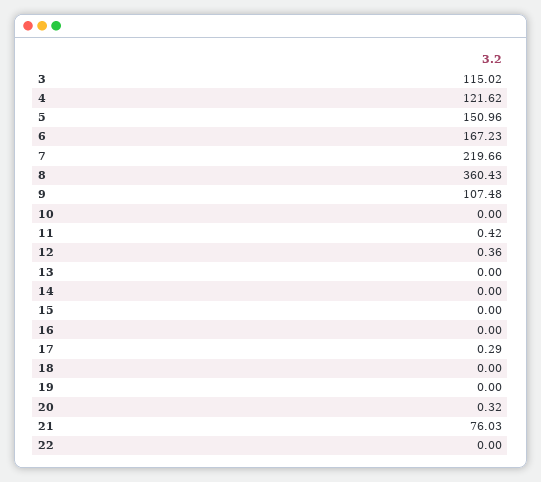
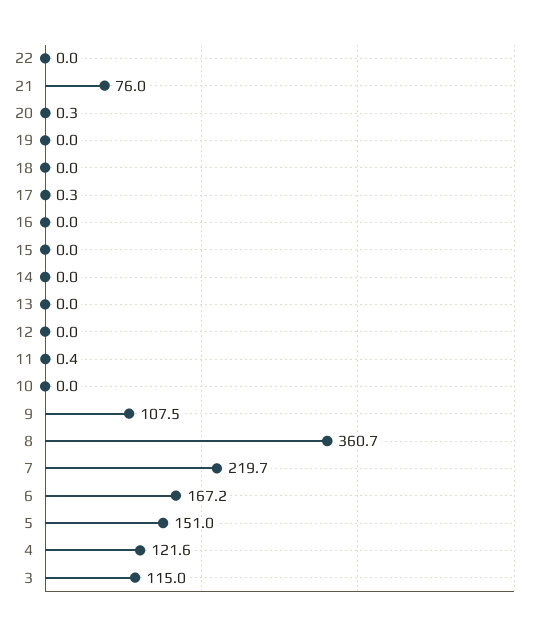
  {
    "3": 115.02,
    "4": 121.62,
    "5": 150.96,
    "6": 167.23,
    "7": 219.66,
-   "8": 360.43,
+   "8": 360.7,
    "9": 107.48,
    "10": 0,
    "11": 0.42,
-   "12": 0.36,
+   "12": 0,
    "13": 0,
    "14": 0,
    "15": 0,
    "16": 0,
    "17": 0.29,
    "18": 0,
    "19": 0,
    "20": 0.32,
    "21": 76.03,
    "22": 0
  }

